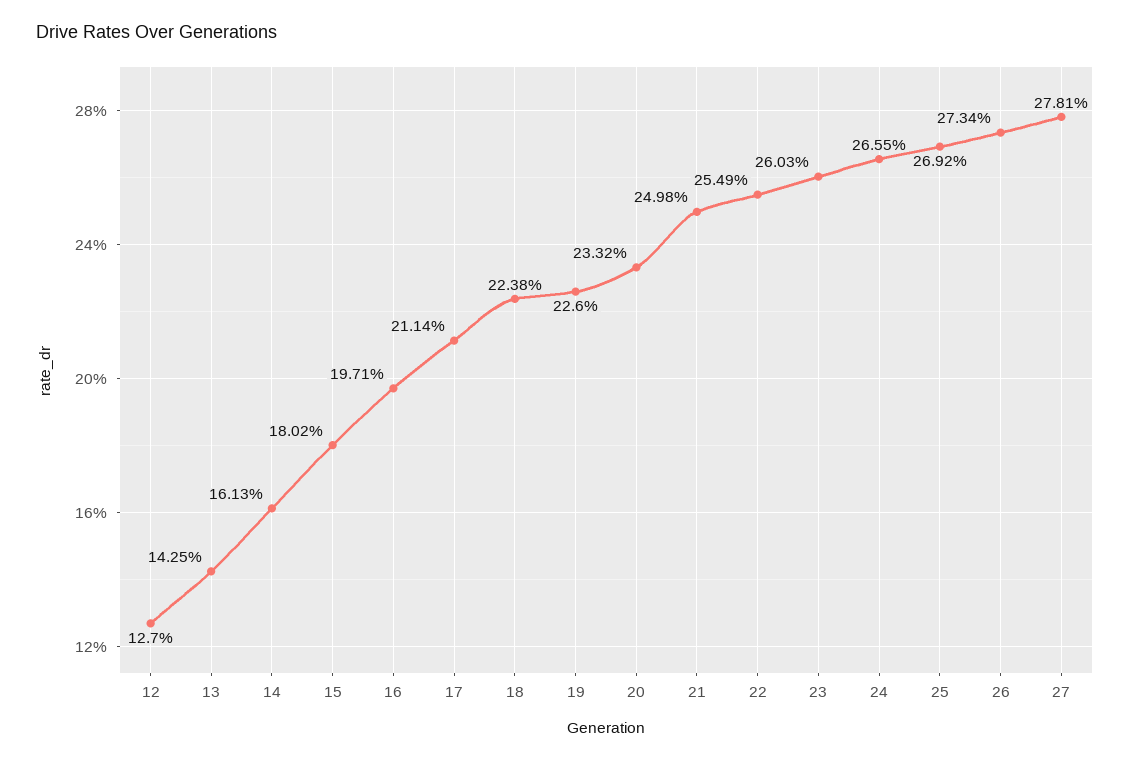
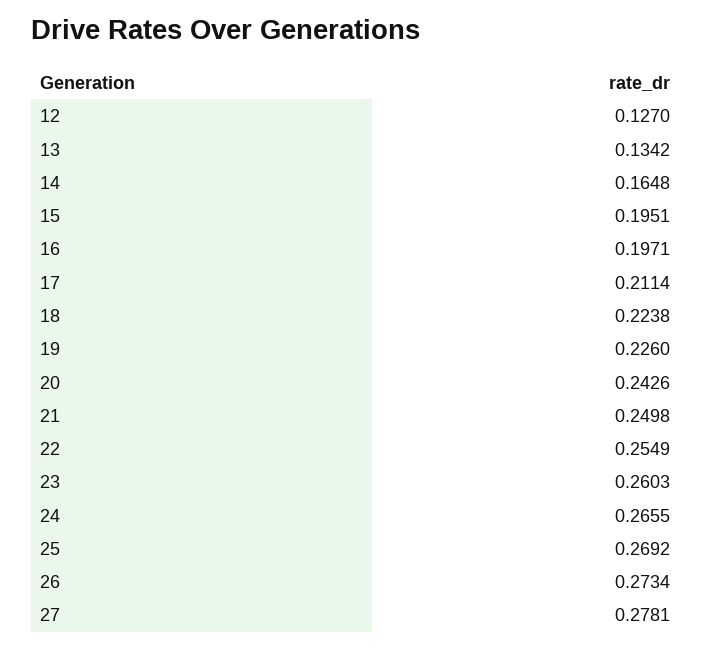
  {
    "12": 0.127,
-   "13": 0.1425,
+   "13": 0.1342,
-   "14": 0.1613,
+   "14": 0.1648,
-   "15": 0.1802,
+   "15": 0.1951,
    "16": 0.1971,
    "17": 0.2114,
    "18": 0.2238,
    "19": 0.226,
-   "20": 0.2332,
+   "20": 0.2426,
    "21": 0.2498,
    "22": 0.2549,
    "23": 0.2603,
    "24": 0.2655,
    "25": 0.2692,
    "26": 0.2734,
    "27": 0.2781
  }

